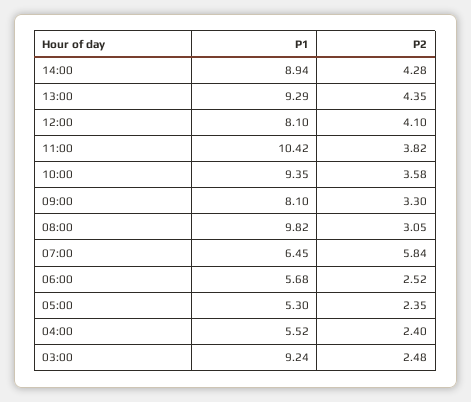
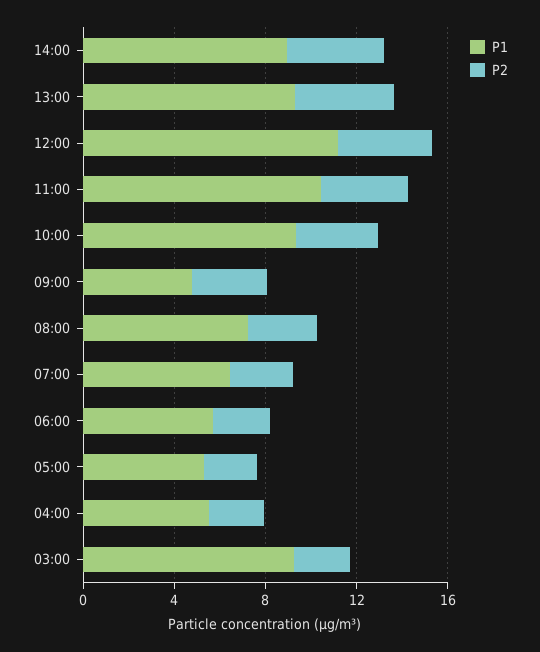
  {
    "P1": {
      "14:00": 8.94,
      "13:00": 9.29,
-     "12:00": 8.1,
+     "12:00": 11,
      "11:00": 10.42,
      "10:00": 9.35,
-     "09:00": 8.1,
+     "09:00": 5,
-     "08:00": 9.82,
+     "08:00": 7,
      "07:00": 6.45,
      "06:00": 5.68,
      "05:00": 5.3,
      "04:00": 5.52,
      "03:00": 9.24
    },
    "P2": {
      "14:00": 4.28,
      "13:00": 4.35,
      "12:00": 4.1,
      "11:00": 3.82,
      "10:00": 3.58,
      "09:00": 3.3,
      "08:00": 3.05,
-     "07:00": 5.84,
+     "07:00": 3,
      "06:00": 2.52,
      "05:00": 2.35,
      "04:00": 2.4,
      "03:00": 2.48
    }
  }

